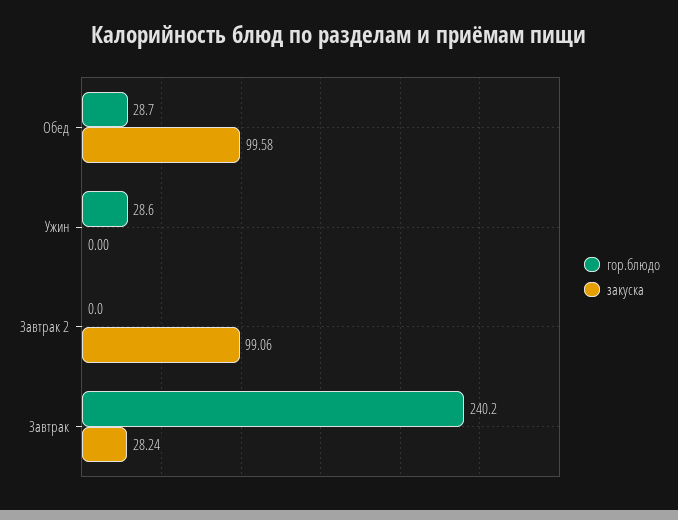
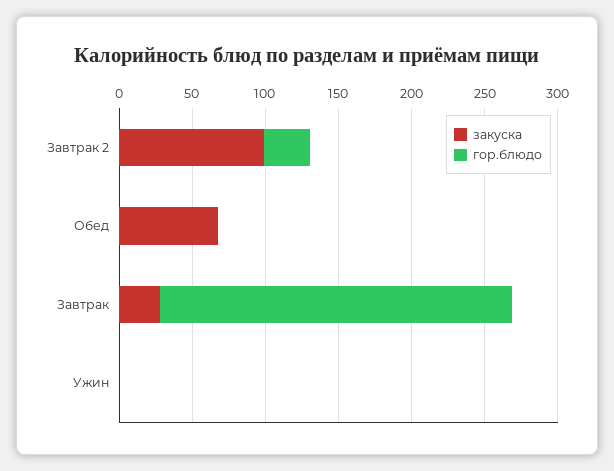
  {
    "гор.блюдо": {
-     "Обед": 28.7,
+     "Обед": 0,
-     "Ужин": 28.6,
+     "Ужин": 0,
-     "Завтрак 2": 0,
+     "Завтрак 2": 30,
      "Завтрак": 240.2
    },
    "закуска": {
-     "Обед": 99.58,
+     "Обед": 70,
      "Ужин": 0,
      "Завтрак 2": 99.06,
      "Завтрак": 28.24
    }
  }

